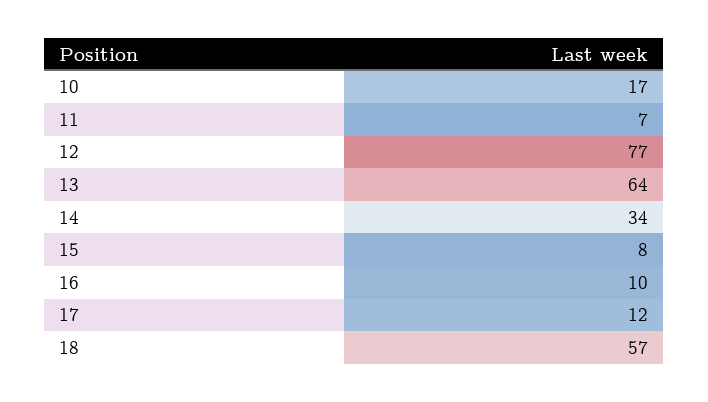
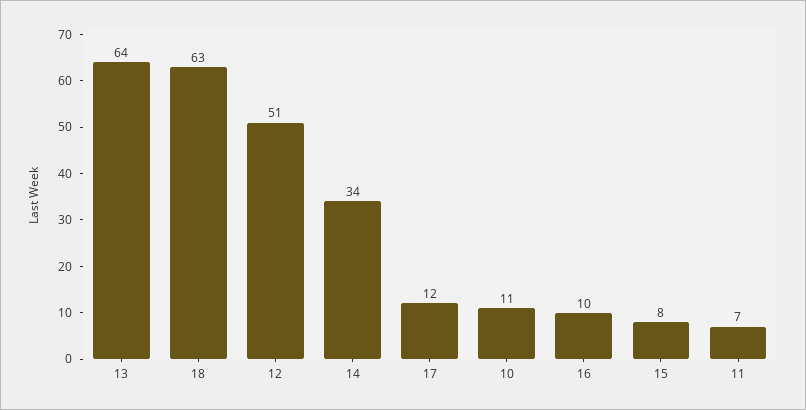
  {
-   "10": 17,
+   "10": 11,
    "11": 7,
-   "12": 77,
+   "12": 51,
    "13": 64,
    "14": 34,
    "15": 8,
    "16": 10,
    "17": 12,
-   "18": 57
+   "18": 63
  }

